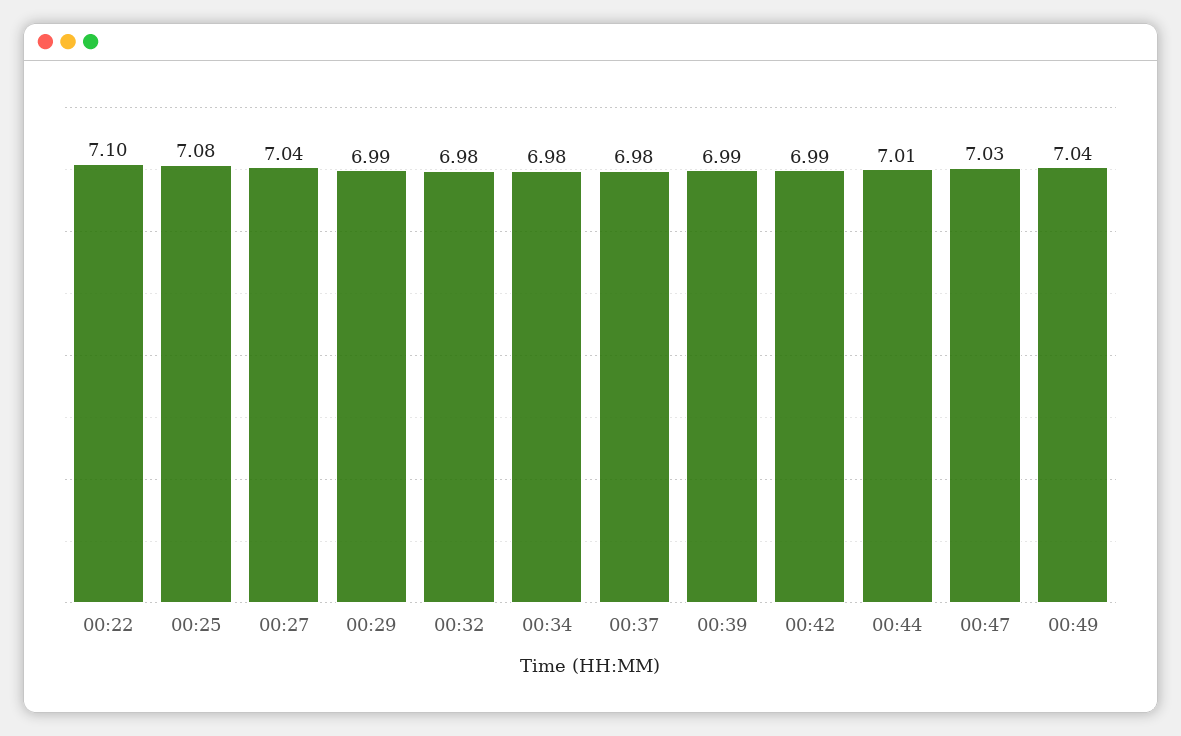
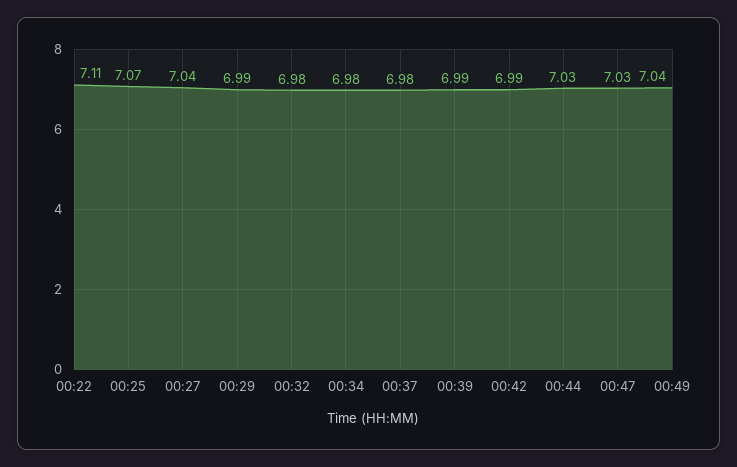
  {
-   "00:22": 7.1,
+   "00:22": 7.11,
-   "00:25": 7.08,
+   "00:25": 7.07,
    "00:27": 7.04,
    "00:29": 6.99,
    "00:32": 6.98,
    "00:34": 6.98,
    "00:37": 6.98,
    "00:39": 6.99,
    "00:42": 6.99,
-   "00:44": 7.01,
+   "00:44": 7.03,
    "00:47": 7.03,
    "00:49": 7.04
  }

